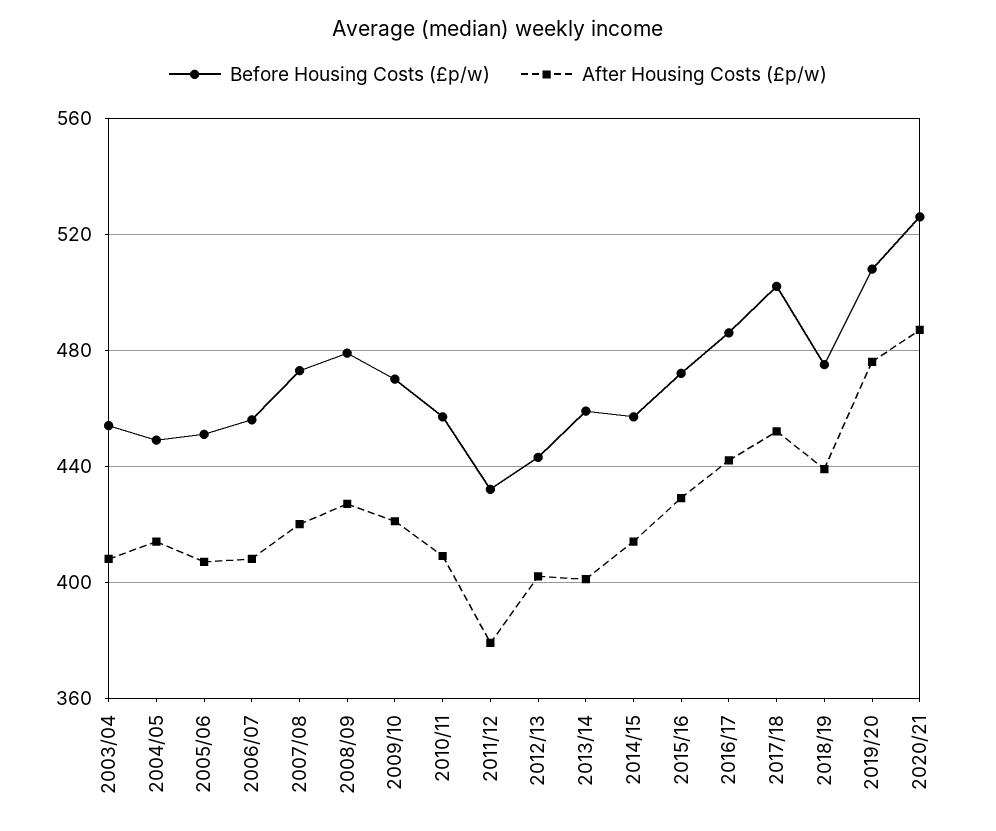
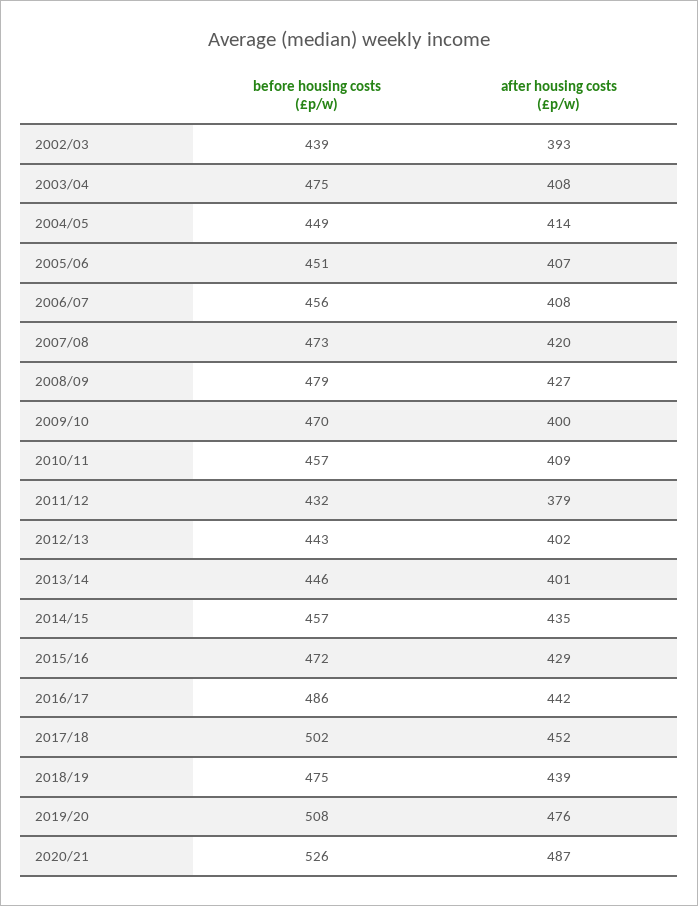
  {
    "Before Housing Costs (£p/w)": {
-     "2003/04": 455,
+     "2003/04": 475,
      "2004/05": 449,
      "2005/06": 451,
      "2006/07": 456,
      "2007/08": 473,
      "2008/09": 479,
      "2009/10": 470,
      "2010/11": 457,
      "2011/12": 432,
      "2012/13": 443,
-     "2013/14": 460,
+     "2013/14": 446,
      "2014/15": 457,
      "2015/16": 472,
      "2016/17": 486,
      "2017/18": 502,
      "2018/19": 475,
      "2019/20": 508,
-     "2020/21": 526
+     "2020/21": 526,
+     "2002/03": 439
    },
    "After Housing Costs (£p/w)": {
      "2003/04": 408,
      "2004/05": 414,
      "2005/06": 407,
      "2006/07": 408,
      "2007/08": 420,
      "2008/09": 427,
-     "2009/10": 420,
+     "2009/10": 400,
      "2010/11": 409,
      "2011/12": 379,
      "2012/13": 402,
      "2013/14": 401,
-     "2014/15": 415,
+     "2014/15": 435,
      "2015/16": 429,
      "2016/17": 442,
      "2017/18": 452,
      "2018/19": 439,
      "2019/20": 476,
-     "2020/21": 487
+     "2020/21": 487,
+     "2002/03": 393
    }
  }

